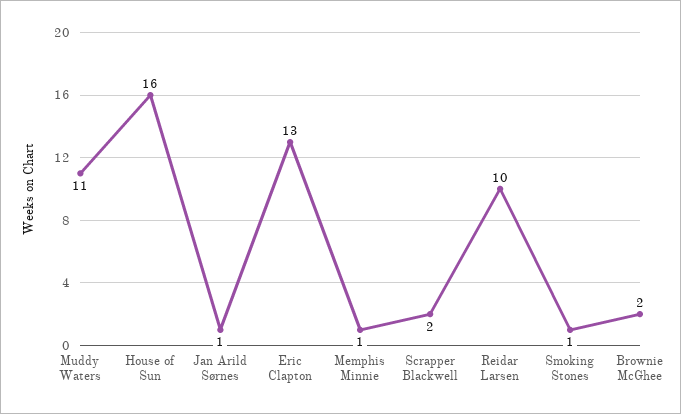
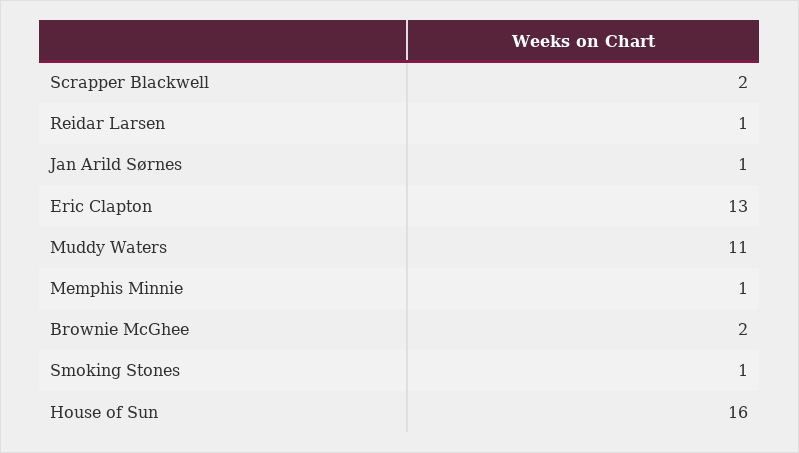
  {
    "Muddy Waters": 11,
    "House of Sun": 16,
    "Jan Arild Sørnes": 1,
    "Eric Clapton": 13,
    "Memphis Minnie": 1,
    "Scrapper Blackwell": 2,
-   "Reidar Larsen": 10,
+   "Reidar Larsen": 1,
    "Smoking Stones": 1,
    "Brownie McGhee": 2
  }

